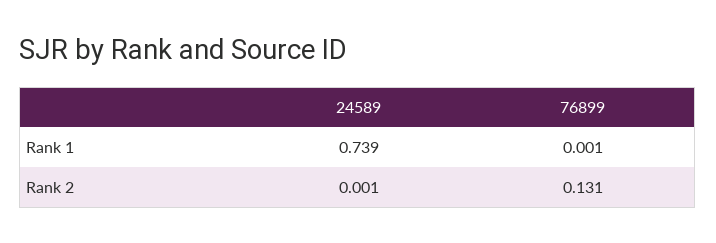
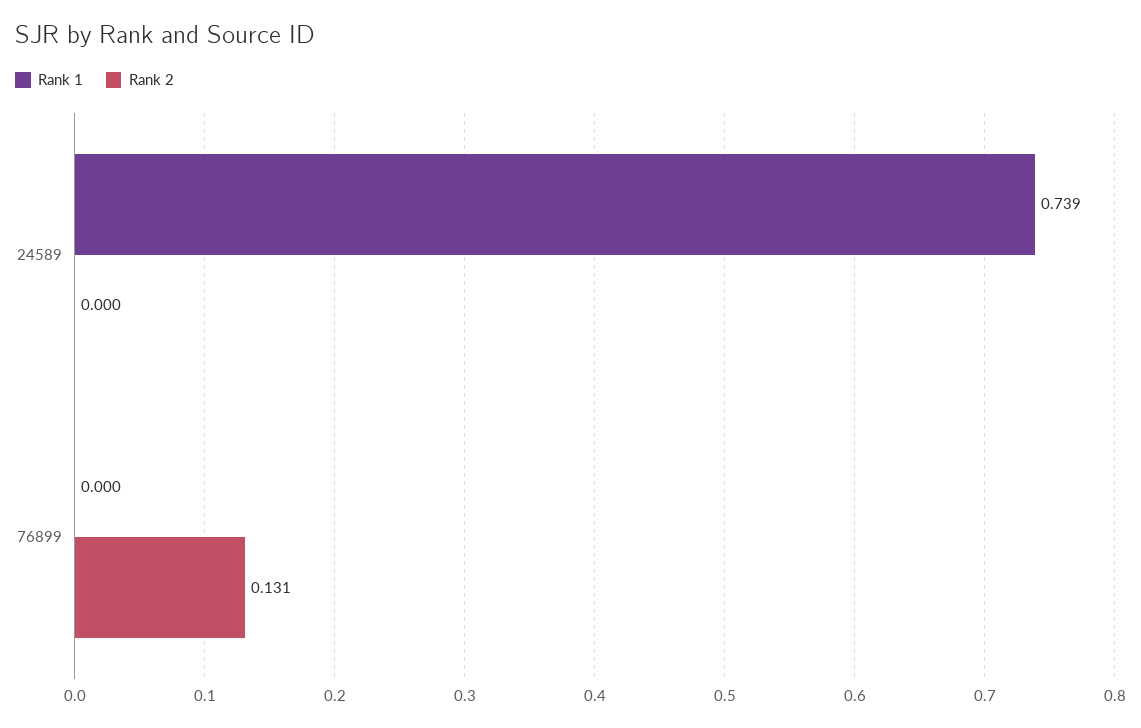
  {
    "Rank 1": {
      "24589": 0.739,
-     "76899": 0.001
+     "76899": 0
    },
    "Rank 2": {
-     "24589": 0.001,
+     "24589": 0,
      "76899": 0.131
    }
  }

